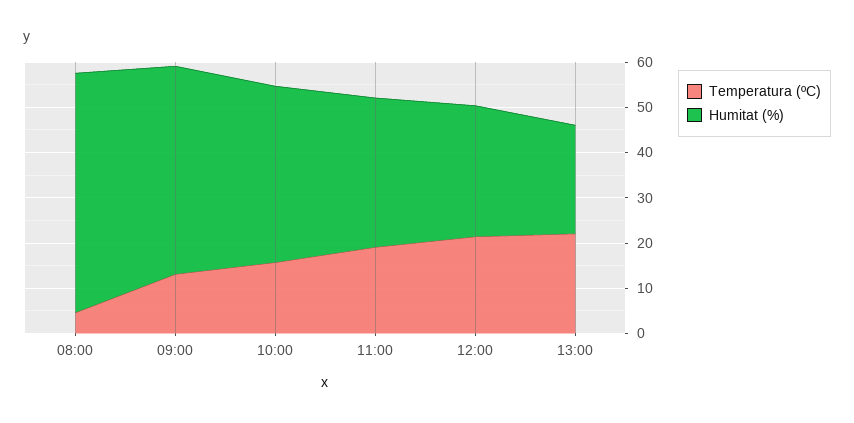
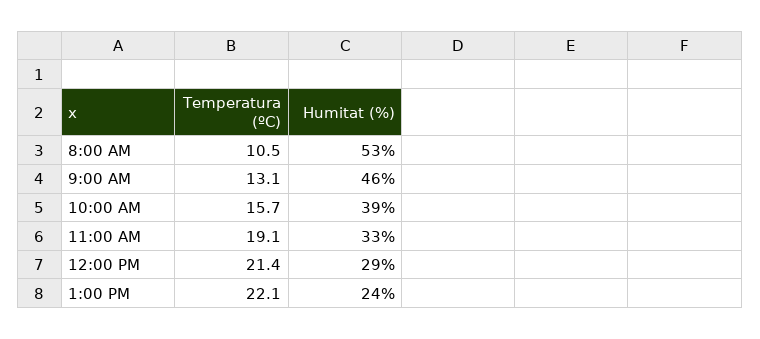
  {
    "Temperatura (ºC)": {
-     "08:00": 4,
+     "08:00": 10.5,
      "09:00": 13.1,
      "10:00": 15.7,
      "11:00": 19.1,
      "12:00": 21.4,
      "13:00": 22.1
    },
    "Humitat (%)": {
      "08:00": 53,
      "09:00": 46,
      "10:00": 39,
      "11:00": 33,
      "12:00": 29,
      "13:00": 24
    }
  }

